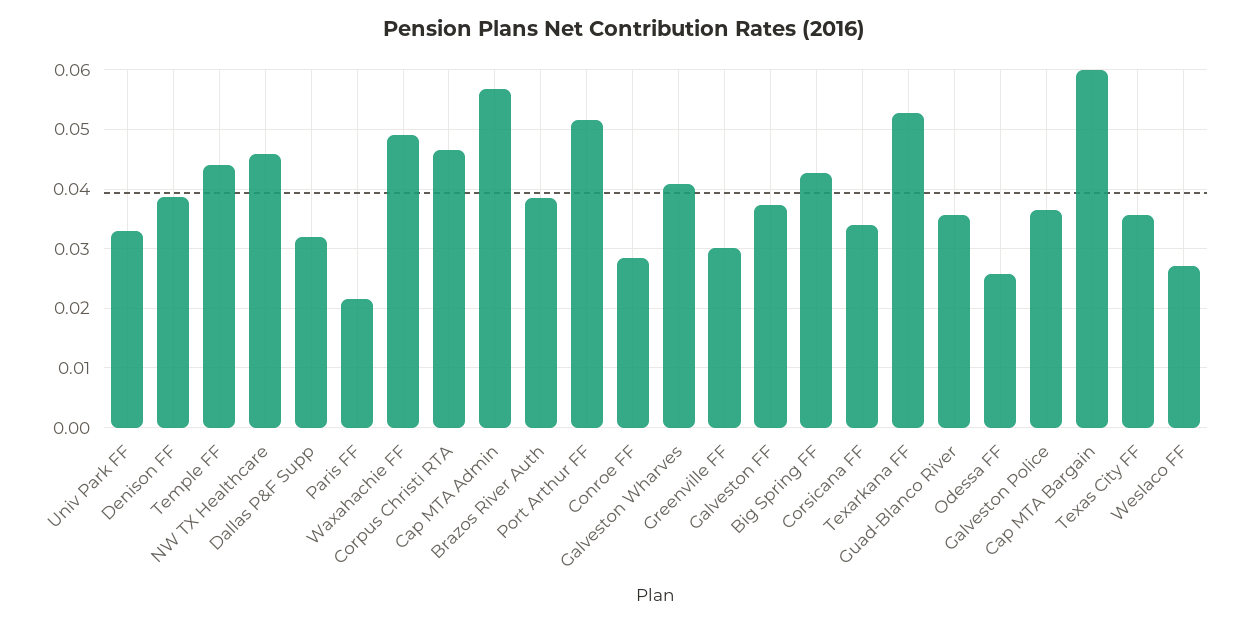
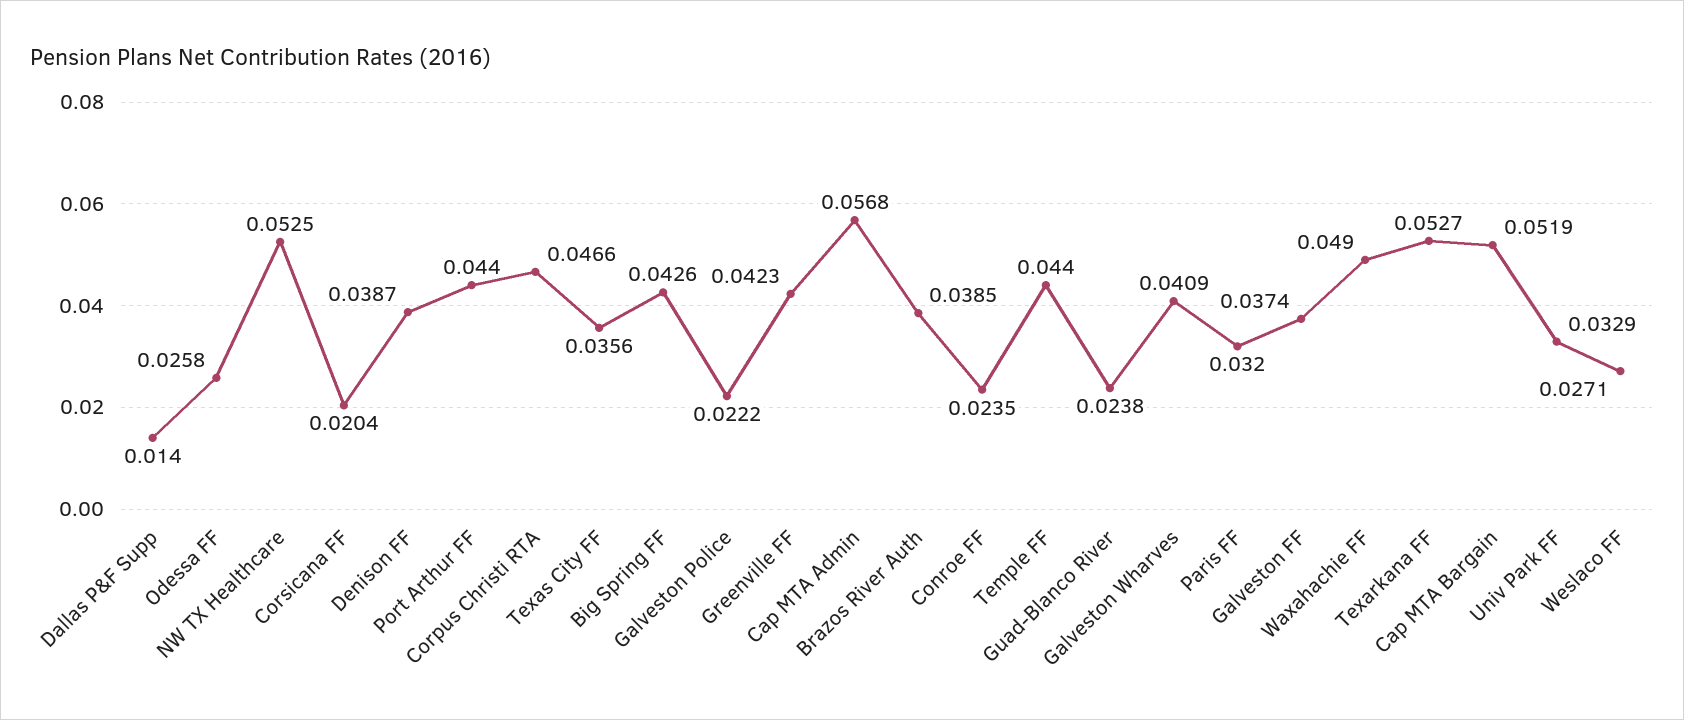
  {
    "Univ Park FF": 0.0329,
    "Denison FF": 0.0387,
    "Temple FF": 0.044,
-   "NW TX Healthcare": 0.046,
+   "NW TX Healthcare": 0.0525,
-   "Dallas P&F Supp": 0.032,
+   "Dallas P&F Supp": 0.014,
-   "Paris FF": 0.022,
+   "Paris FF": 0.032,
    "Waxahachie FF": 0.049,
    "Corpus Christi RTA": 0.0466,
    "Cap MTA Admin": 0.0568,
    "Brazos River Auth": 0.0385,
-   "Port Arthur FF": 0.052,
+   "Port Arthur FF": 0.044,
-   "Conroe FF": 0.028,
+   "Conroe FF": 0.0235,
    "Galveston Wharves": 0.0409,
-   "Greenville FF": 0.03,
+   "Greenville FF": 0.0423,
    "Galveston FF": 0.0374,
    "Big Spring FF": 0.0426,
-   "Corsicana FF": 0.034,
+   "Corsicana FF": 0.0204,
    "Texarkana FF": 0.0527,
-   "Guad-Blanco River": 0.036,
+   "Guad-Blanco River": 0.0238,
    "Odessa FF": 0.0258,
-   "Galveston Police": 0.036,
+   "Galveston Police": 0.0222,
-   "Cap MTA Bargain": 0.06,
+   "Cap MTA Bargain": 0.0519,
    "Texas City FF": 0.0356,
    "Weslaco FF": 0.0271
  }

